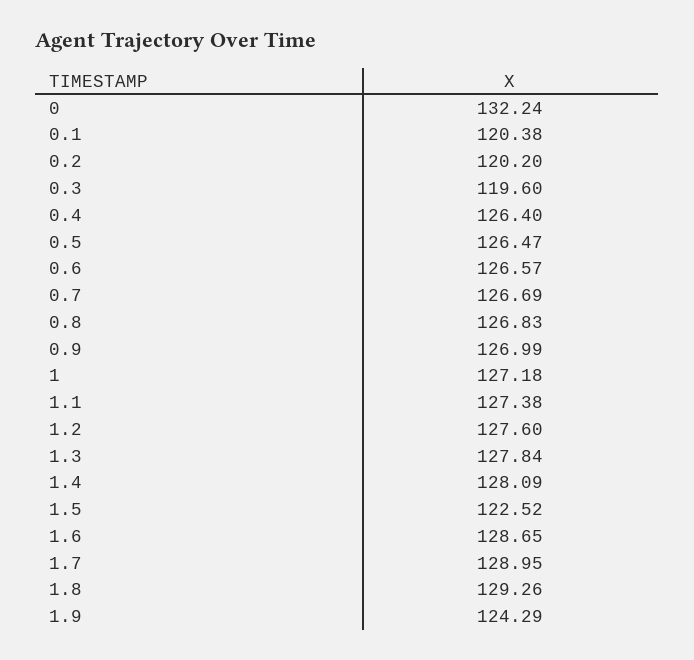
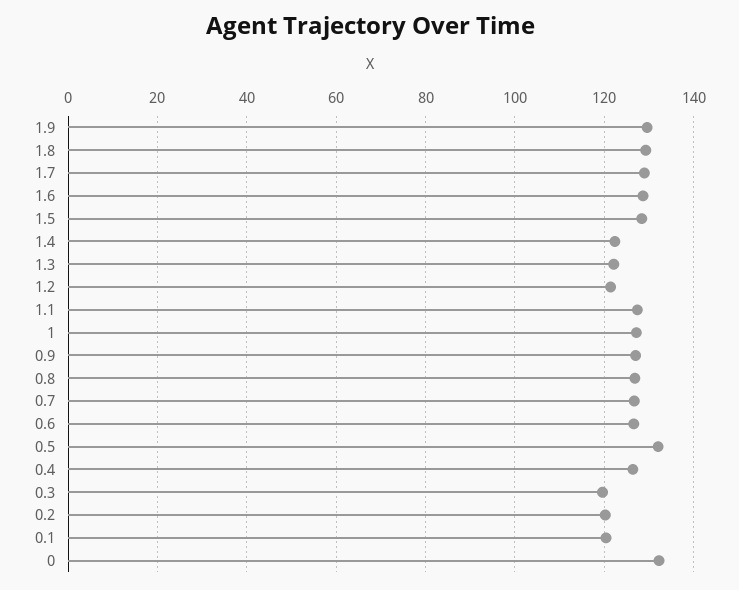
  {
    "0": 132.24,
    "0.1": 120.38,
    "0.2": 120.2,
    "0.3": 119.6,
    "0.4": 126.4,
-   "0.5": 126.47,
+   "0.5": 132,
    "0.6": 126.57,
    "0.7": 126.69,
    "0.8": 126.83,
    "0.9": 126.99,
    "1": 127.18,
    "1.1": 127.38,
-   "1.2": 127.6,
+   "1.2": 122,
-   "1.3": 127.84,
+   "1.3": 122,
-   "1.4": 128.09,
+   "1.4": 122,
-   "1.5": 122.52,
+   "1.5": 128,
    "1.6": 128.65,
    "1.7": 128.95,
    "1.8": 129.26,
-   "1.9": 124.29
+   "1.9": 130
  }

